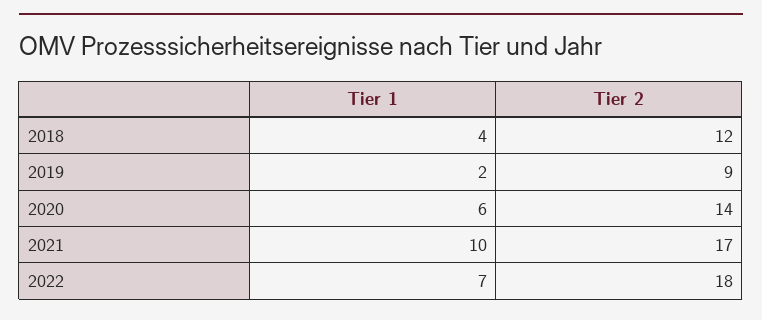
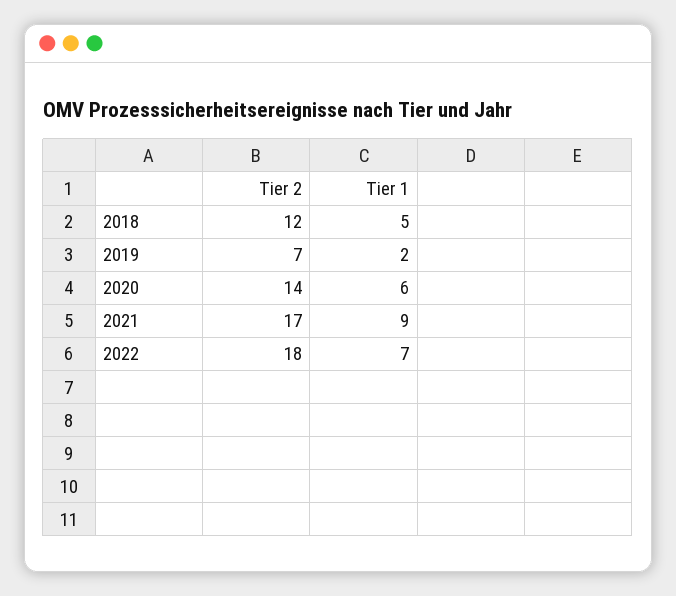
  {
    "Tier 1": {
-     "2018": 4,
+     "2018": 5,
      "2019": 2,
      "2020": 6,
-     "2021": 10,
+     "2021": 9,
      "2022": 7
    },
    "Tier 2": {
      "2018": 12,
-     "2019": 9,
+     "2019": 7,
      "2020": 14,
      "2021": 17,
      "2022": 18
    }
  }

